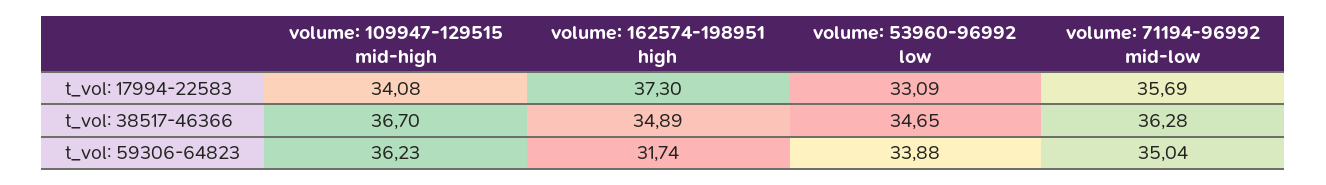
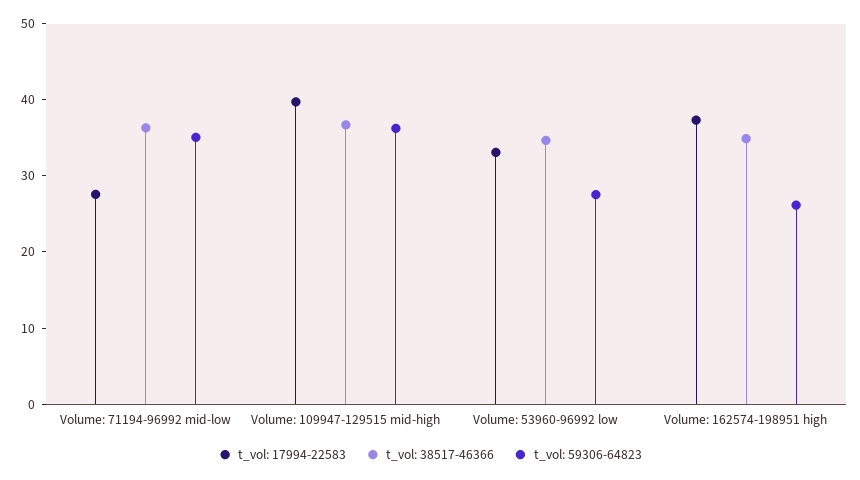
  {
    "t_vol: 17994-22583": {
-     "volume: 109947-129515 mid-high": 34.08,
+     "volume: 109947-129515 mid-high": 40,
      "volume: 162574-198951 high": 37.3,
      "volume: 53960-96992 low": 33.09,
-     "volume: 71194-96992 mid-low": 35.69
+     "volume: 71194-96992 mid-low": 28
    },
    "t_vol: 38517-46366": {
      "volume: 109947-129515 mid-high": 36.7,
      "volume: 162574-198951 high": 34.89,
      "volume: 53960-96992 low": 34.65,
      "volume: 71194-96992 mid-low": 36.28
    },
    "t_vol: 59306-64823": {
      "volume: 109947-129515 mid-high": 36.23,
-     "volume: 162574-198951 high": 31.74,
+     "volume: 162574-198951 high": 26,
-     "volume: 53960-96992 low": 33.88,
+     "volume: 53960-96992 low": 28,
      "volume: 71194-96992 mid-low": 35.04
    }
  }

